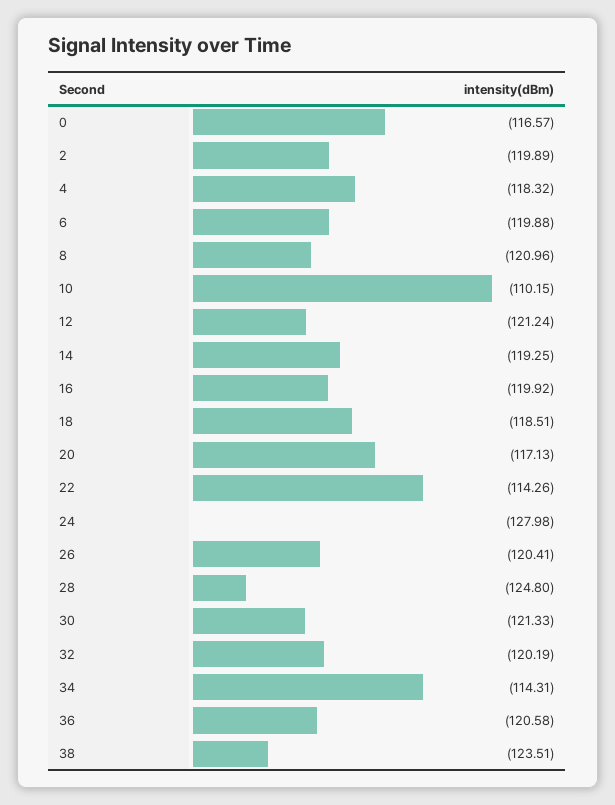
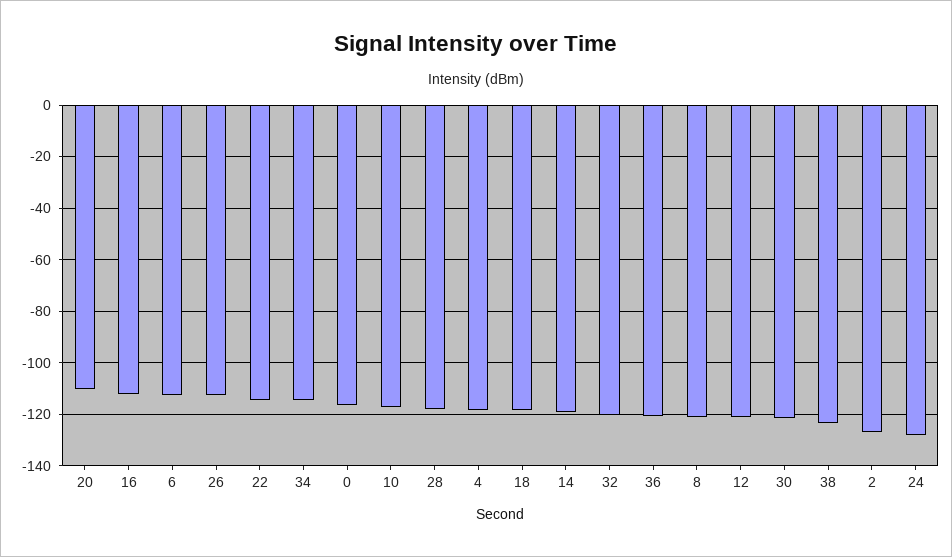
  {
    "0": -116.57,
-   "2": -119.89,
+   "2": -127.5,
    "4": -118.32,
-   "6": -119.88,
+   "6": -112.5,
    "8": -120.96,
-   "10": -110.15,
+   "10": -117.5,
    "12": -121.24,
    "14": -119.25,
-   "16": -119.92,
+   "16": -112.5,
    "18": -118.51,
-   "20": -117.13,
+   "20": -110,
    "22": -114.26,
    "24": -127.98,
-   "26": -120.41,
+   "26": -112.5,
-   "28": -124.8,
+   "28": -117.5,
    "30": -121.33,
    "32": -120.19,
    "34": -114.31,
    "36": -120.58,
    "38": -123.51
  }

